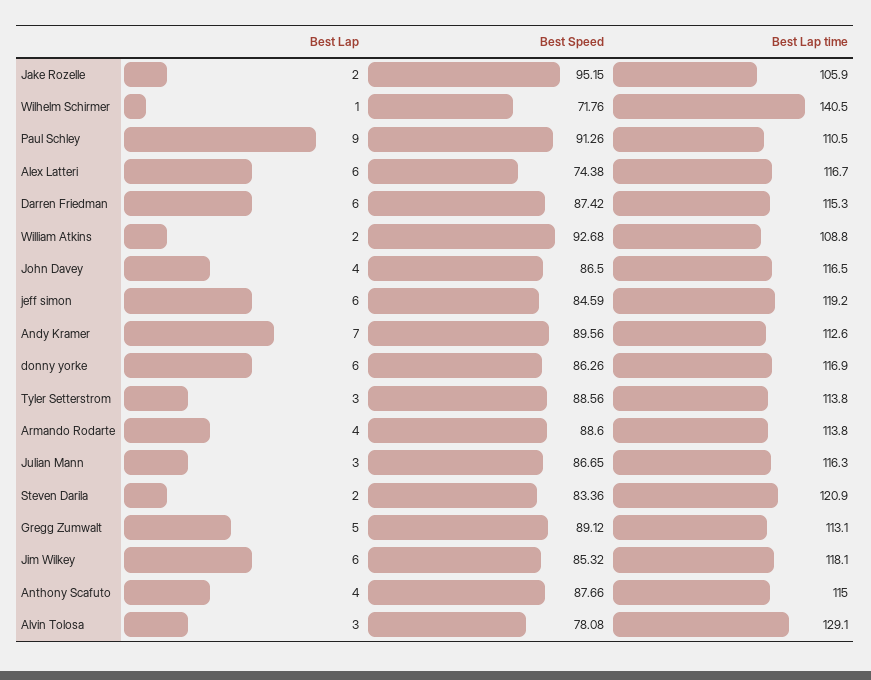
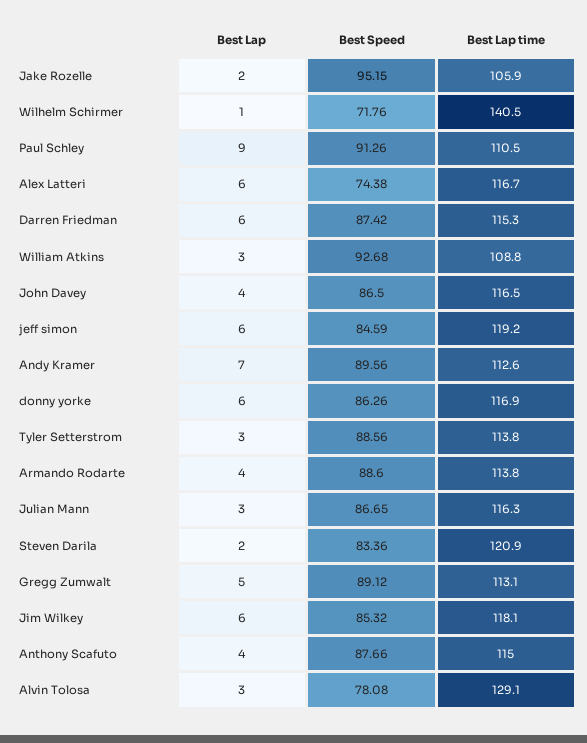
  {
    "Best Lap": {
      "Jake Rozelle": 2,
      "Wilhelm Schirmer": 1,
      "Paul Schley": 9,
      "Alex Latteri": 6,
      "Darren Friedman": 6,
-     "William Atkins": 2,
+     "William Atkins": 3,
      "John Davey": 4,
      "jeff simon": 6,
      "Andy Kramer": 7,
      "donny yorke": 6,
      "Tyler Setterstrom": 3,
      "Armando Rodarte": 4,
      "Julian Mann": 3,
      "Steven Darila": 2,
      "Gregg Zumwalt": 5,
      "Jim Wilkey": 6,
      "Anthony Scafuto": 4,
      "Alvin Tolosa": 3
    },
    "Best Speed": {
      "Jake Rozelle": 95.15,
      "Wilhelm Schirmer": 71.76,
      "Paul Schley": 91.26,
      "Alex Latteri": 74.38,
      "Darren Friedman": 87.42,
      "William Atkins": 92.68,
      "John Davey": 86.5,
      "jeff simon": 84.59,
      "Andy Kramer": 89.56,
      "donny yorke": 86.26,
      "Tyler Setterstrom": 88.56,
      "Armando Rodarte": 88.6,
      "Julian Mann": 86.65,
      "Steven Darila": 83.36,
      "Gregg Zumwalt": 89.12,
      "Jim Wilkey": 85.32,
      "Anthony Scafuto": 87.66,
      "Alvin Tolosa": 78.08
    },
    "Best Lap time": {
      "Jake Rozelle": 105.9,
      "Wilhelm Schirmer": 140.5,
      "Paul Schley": 110.5,
      "Alex Latteri": 116.7,
      "Darren Friedman": 115.3,
      "William Atkins": 108.8,
      "John Davey": 116.5,
      "jeff simon": 119.2,
      "Andy Kramer": 112.6,
      "donny yorke": 116.9,
      "Tyler Setterstrom": 113.8,
      "Armando Rodarte": 113.8,
      "Julian Mann": 116.3,
      "Steven Darila": 120.9,
      "Gregg Zumwalt": 113.1,
      "Jim Wilkey": 118.1,
      "Anthony Scafuto": 115,
      "Alvin Tolosa": 129.1
    }
  }

